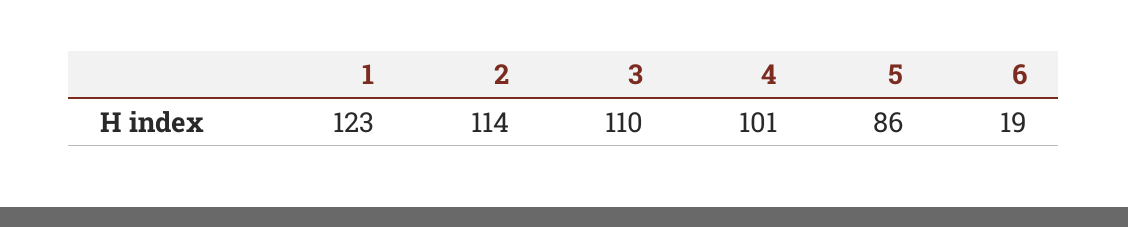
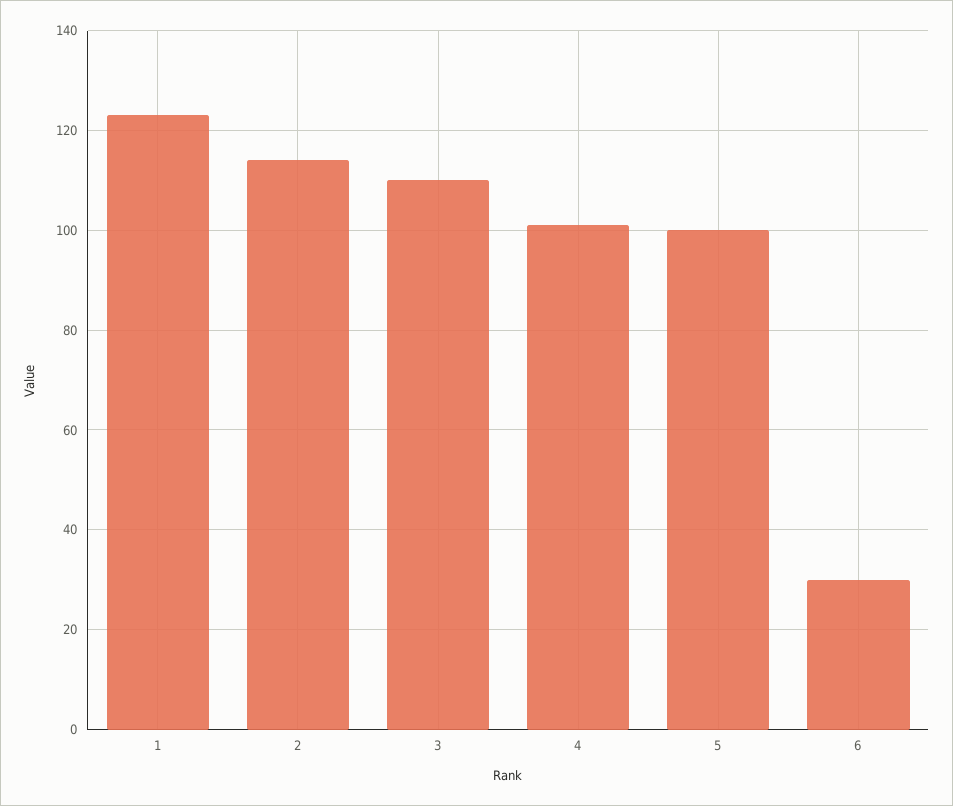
  {
    "1": 123,
    "2": 114,
    "3": 110,
    "4": 101,
-   "5": 86,
+   "5": 100,
-   "6": 19
+   "6": 30
  }

